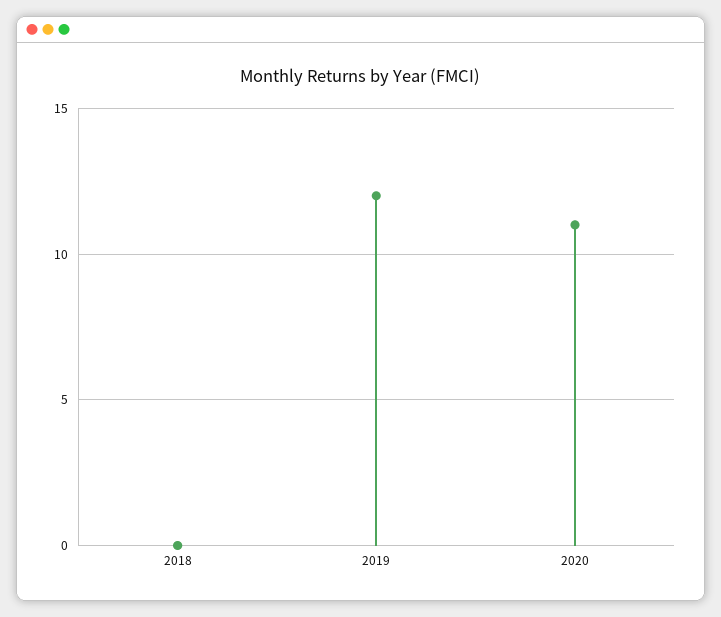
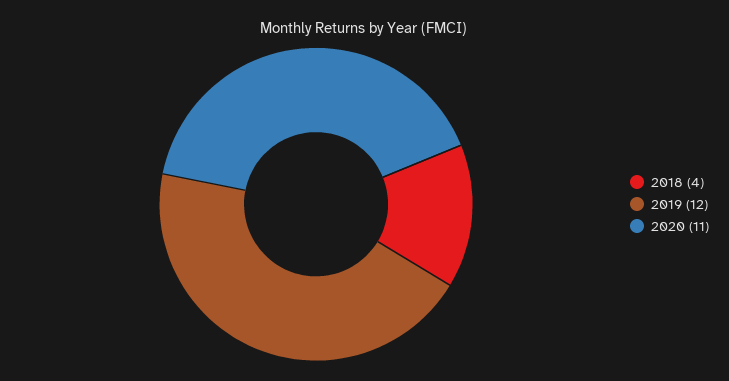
  {
-   "2018": 0,
+   "2018": 4,
    "2019": 12,
    "2020": 11
  }

